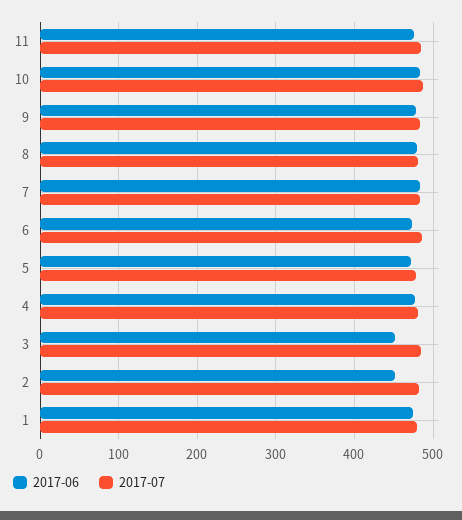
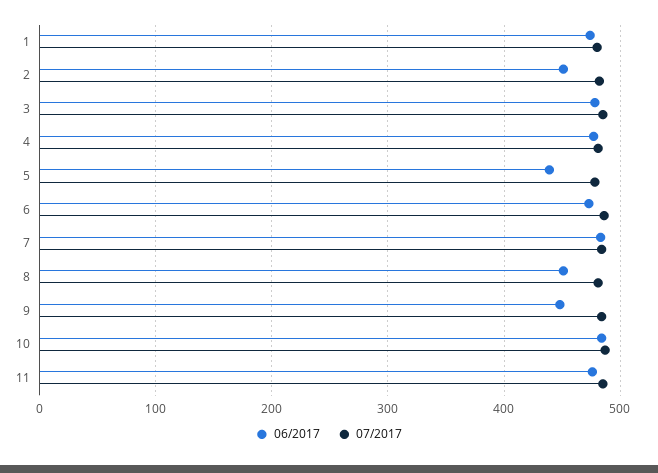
  {
    "2017-06": {
      "11": 480,
      "10": 480,
-     "9": 480,
+     "9": 450,
-     "8": 480,
+     "8": 450,
      "7": 480,
      "6": 470,
-     "5": 470,
+     "5": 440,
      "4": 480,
-     "3": 450,
+     "3": 480,
      "2": 450,
      "1": 470
    },
    "2017-07": {
      "11": 490,
      "10": 490,
      "9": 480,
      "8": 480,
      "7": 480,
      "6": 490,
      "5": 480,
      "4": 480,
      "3": 490,
      "2": 480,
      "1": 480
    }
  }

